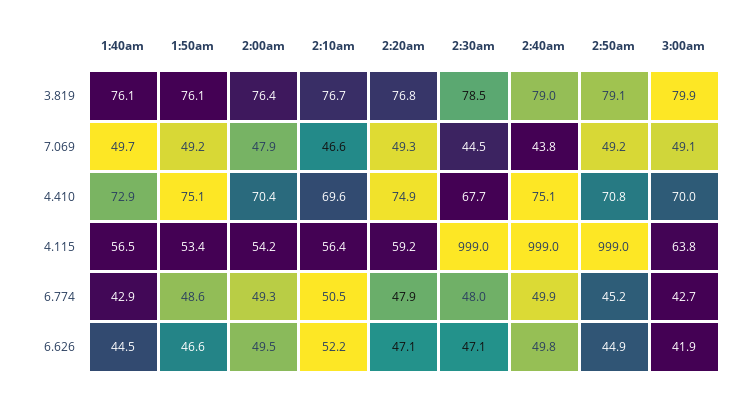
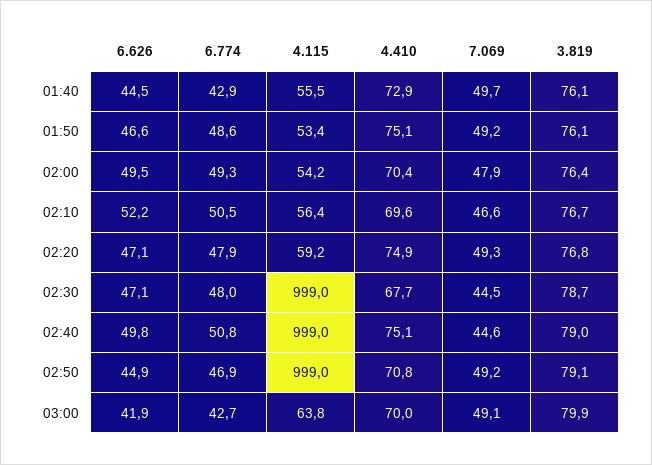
  {
    "1:40am": {
      "3.819": 76.1,
      "7.069": 49.7,
      "4.410": 72.9,
-     "4.115": 56.5,
+     "4.115": 55.5,
      "6.774": 42.9,
      "6.626": 44.5
    },
    "1:50am": {
      "3.819": 76.1,
      "7.069": 49.2,
      "4.410": 75.1,
      "4.115": 53.4,
      "6.774": 48.6,
      "6.626": 46.6
    },
    "2:00am": {
      "3.819": 76.4,
      "7.069": 47.9,
      "4.410": 70.4,
      "4.115": 54.2,
      "6.774": 49.3,
      "6.626": 49.5
    },
    "2:10am": {
      "3.819": 76.7,
      "7.069": 46.6,
      "4.410": 69.6,
      "4.115": 56.4,
      "6.774": 50.5,
      "6.626": 52.2
    },
    "2:20am": {
      "3.819": 76.8,
      "7.069": 49.3,
      "4.410": 74.9,
      "4.115": 59.2,
      "6.774": 47.9,
      "6.626": 47.1
    },
    "2:30am": {
-     "3.819": 78.5,
+     "3.819": 78.7,
      "7.069": 44.5,
      "4.410": 67.7,
      "4.115": 999,
      "6.774": 48,
      "6.626": 47.1
    },
    "2:40am": {
      "3.819": 79,
-     "7.069": 43.8,
+     "7.069": 44.6,
      "4.410": 75.1,
      "4.115": 999,
-     "6.774": 49.9,
+     "6.774": 50.8,
      "6.626": 49.8
    },
    "2:50am": {
      "3.819": 79.1,
      "7.069": 49.2,
      "4.410": 70.8,
      "4.115": 999,
-     "6.774": 45.2,
+     "6.774": 46.9,
      "6.626": 44.9
    },
    "3:00am": {
      "3.819": 79.9,
      "7.069": 49.1,
      "4.410": 70,
      "4.115": 63.8,
      "6.774": 42.7,
      "6.626": 41.9
    }
  }

